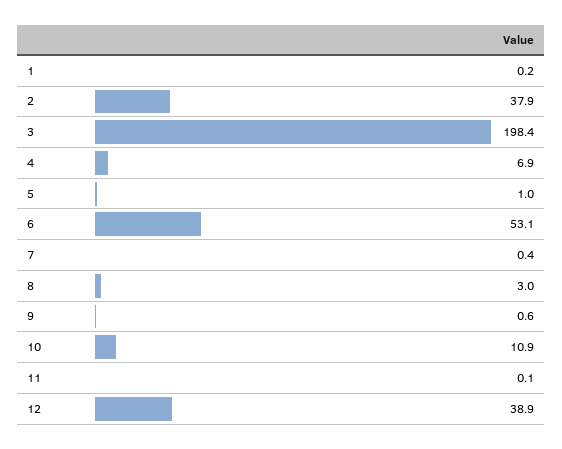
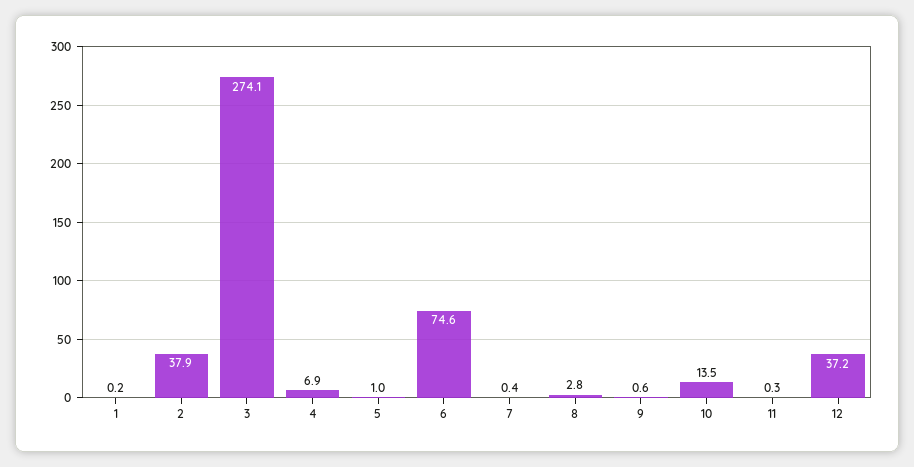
  {
    "1": 0.2,
    "2": 37.9,
-   "3": 198.4,
+   "3": 274.1,
    "4": 6.9,
    "5": 1,
-   "6": 53.1,
+   "6": 74.6,
    "7": 0.4,
-   "8": 3,
+   "8": 2.8,
    "9": 0.6,
-   "10": 10.9,
+   "10": 13.5,
-   "11": 0.1,
+   "11": 0.3,
-   "12": 38.9
+   "12": 37.2
  }

